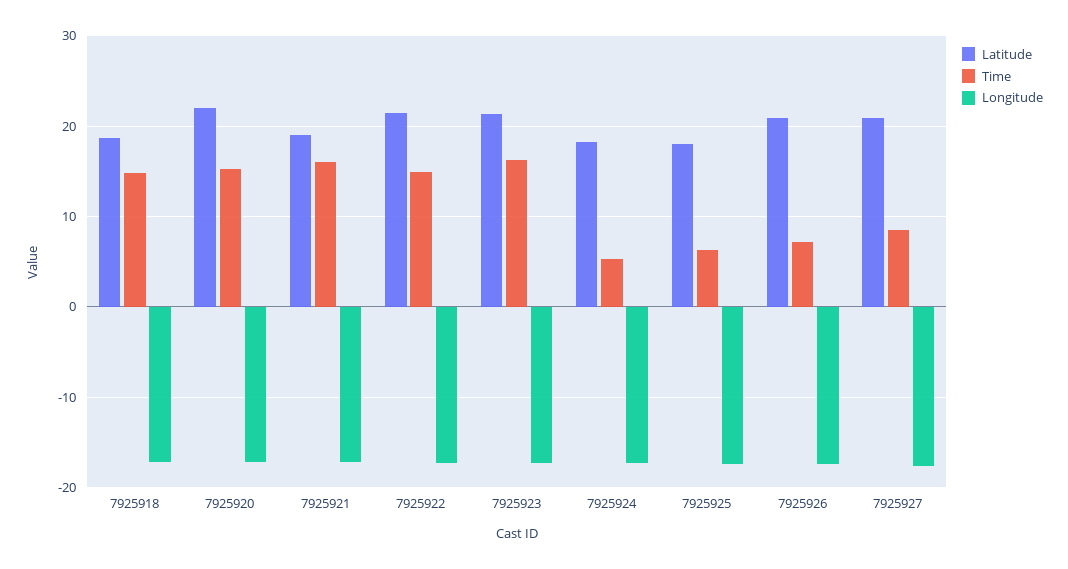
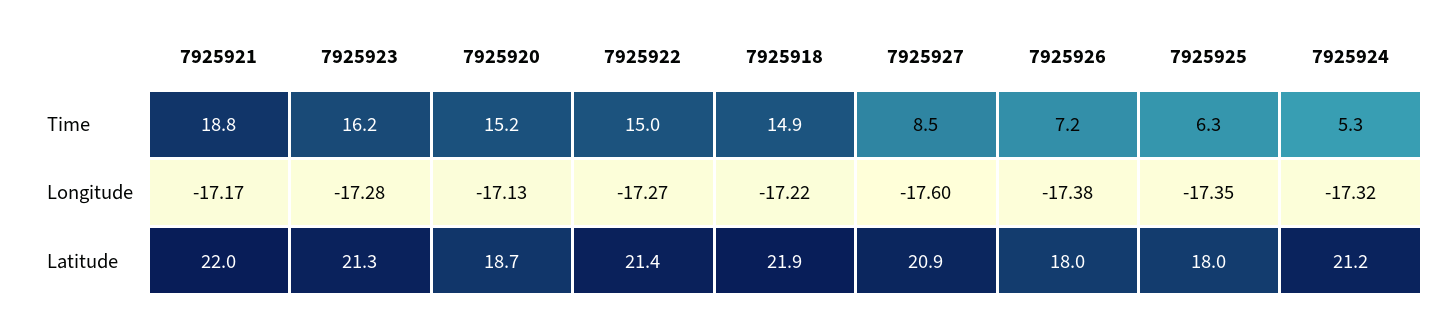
  {
    "Latitude": {
-     "7925918": 19,
+     "7925918": 21.9,
-     "7925920": 22,
+     "7925920": 18.7,
-     "7925921": 19,
+     "7925921": 22,
      "7925922": 21.4,
      "7925923": 21.3,
-     "7925924": 18,
+     "7925924": 21.2,
      "7925925": 18,
-     "7925926": 21,
+     "7925926": 18,
      "7925927": 20.9
    },
    "Time": {
      "7925918": 14.9,
      "7925920": 15.2,
-     "7925921": 16,
+     "7925921": 18.8,
      "7925922": 15,
      "7925923": 16.2,
      "7925924": 5.3,
      "7925925": 6.3,
      "7925926": 7.2,
      "7925927": 8.5
    },
    "Longitude": {
      "7925918": -17.22,
      "7925920": -17.13,
      "7925921": -17.17,
      "7925922": -17.27,
      "7925923": -17.28,
      "7925924": -17.32,
      "7925925": -17.35,
      "7925926": -17.38,
      "7925927": -17.6
    }
  }

